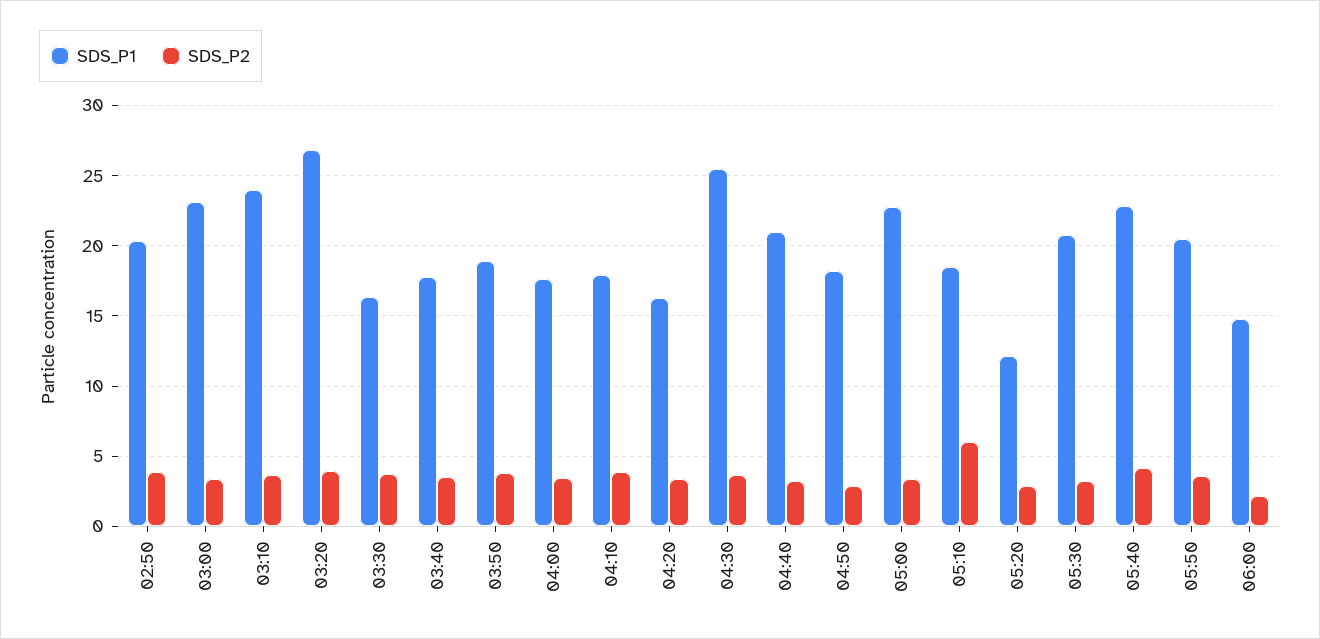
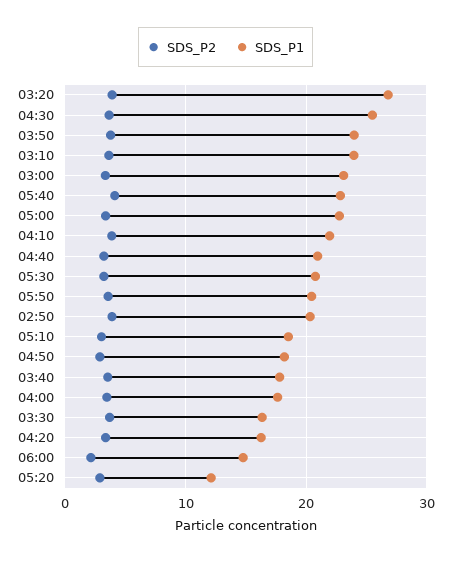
  {
    "SDS_P1": {
      "02:50": 20.5,
      "03:00": 23,
      "03:10": 24,
      "03:20": 27,
      "03:30": 16.5,
      "03:40": 18,
-     "03:50": 19,
+     "03:50": 24,
      "04:00": 17.5,
-     "04:10": 18,
+     "04:10": 22,
      "04:20": 16.5,
      "04:30": 25.5,
      "04:40": 21,
      "04:50": 18,
      "05:00": 23,
      "05:10": 18.5,
      "05:20": 12,
      "05:30": 21,
      "05:40": 23,
      "05:50": 20.5,
      "06:00": 15
    },
    "SDS_P2": {
      "02:50": 4,
      "03:00": 3.5,
      "03:10": 3.5,
      "03:20": 4,
      "03:30": 3.5,
      "03:40": 3.5,
      "03:50": 4,
      "04:00": 3.5,
      "04:10": 4,
      "04:20": 3.5,
      "04:30": 3.5,
      "04:40": 3,
      "04:50": 3,
      "05:00": 3.5,
-     "05:10": 6,
+     "05:10": 3,
      "05:20": 3,
      "05:30": 3,
      "05:40": 4,
      "05:50": 3.5,
      "06:00": 2
    }
  }

